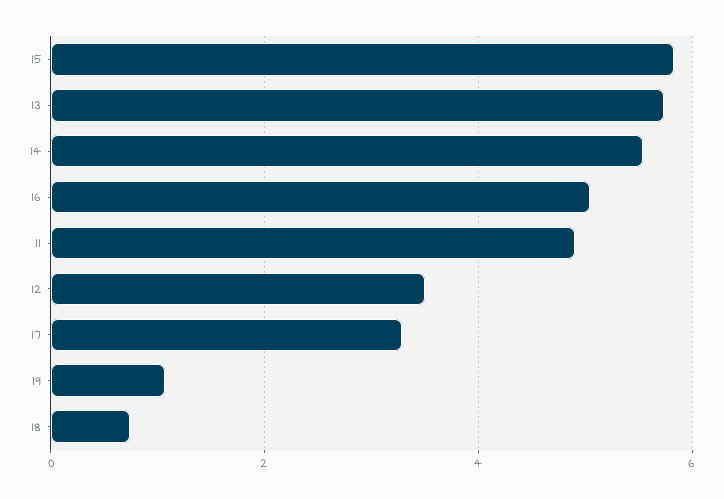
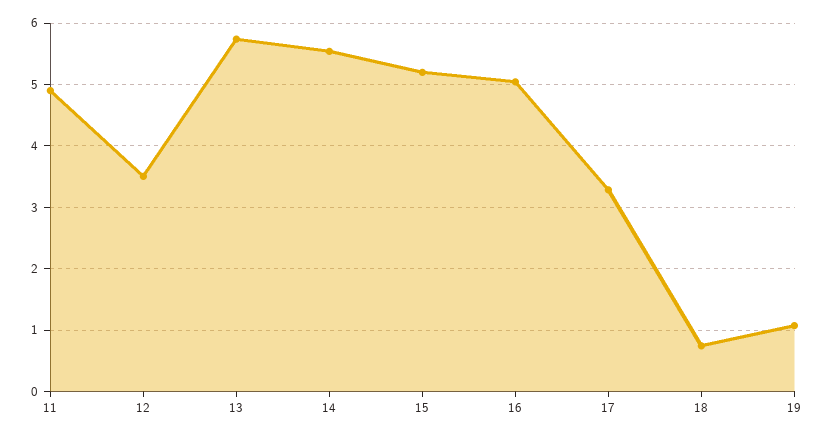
  {
-   "15": 5.8,
+   "15": 5.2,
    "13": 5.7,
    "14": 5.5,
    "16": 5,
    "11": 4.9,
    "12": 3.5,
    "17": 3.3,
    "19": 1.1,
    "18": 0.7
  }

